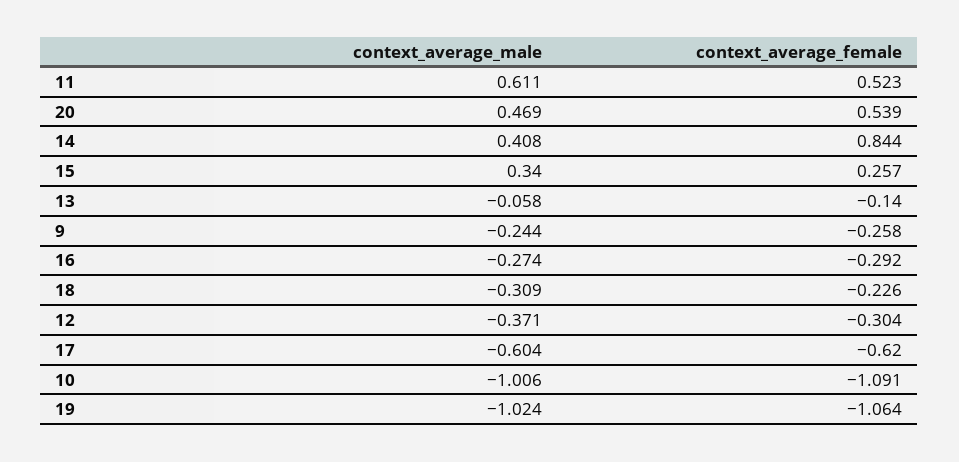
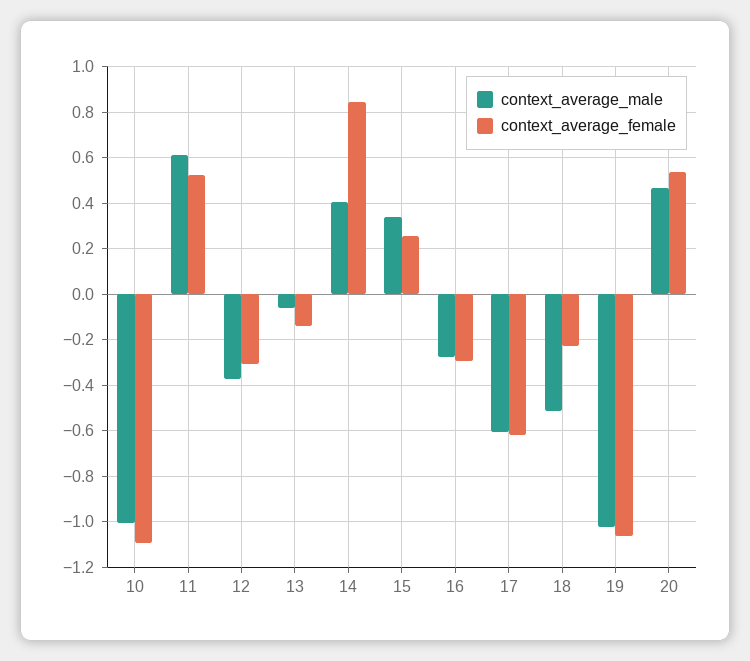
  {
    "context_average_male": {
      "11": 0.611,
      "20": 0.469,
      "14": 0.408,
      "15": 0.34,
      "13": -0.058,
-     "9": -0.244,
      "16": -0.274,
-     "18": -0.309,
+     "18": -0.5,
      "12": -0.371,
      "17": -0.604,
      "10": -1.006,
      "19": -1.024
    },
    "context_average_female": {
      "11": 0.523,
      "20": 0.539,
      "14": 0.844,
      "15": 0.257,
      "13": -0.14,
-     "9": -0.258,
      "16": -0.292,
      "18": -0.226,
      "12": -0.304,
      "17": -0.62,
      "10": -1.091,
      "19": -1.064
    }
  }

